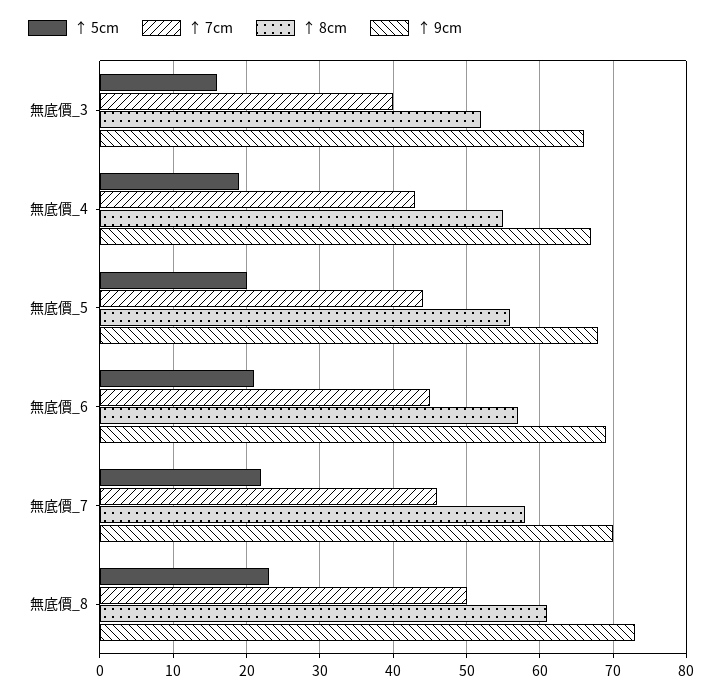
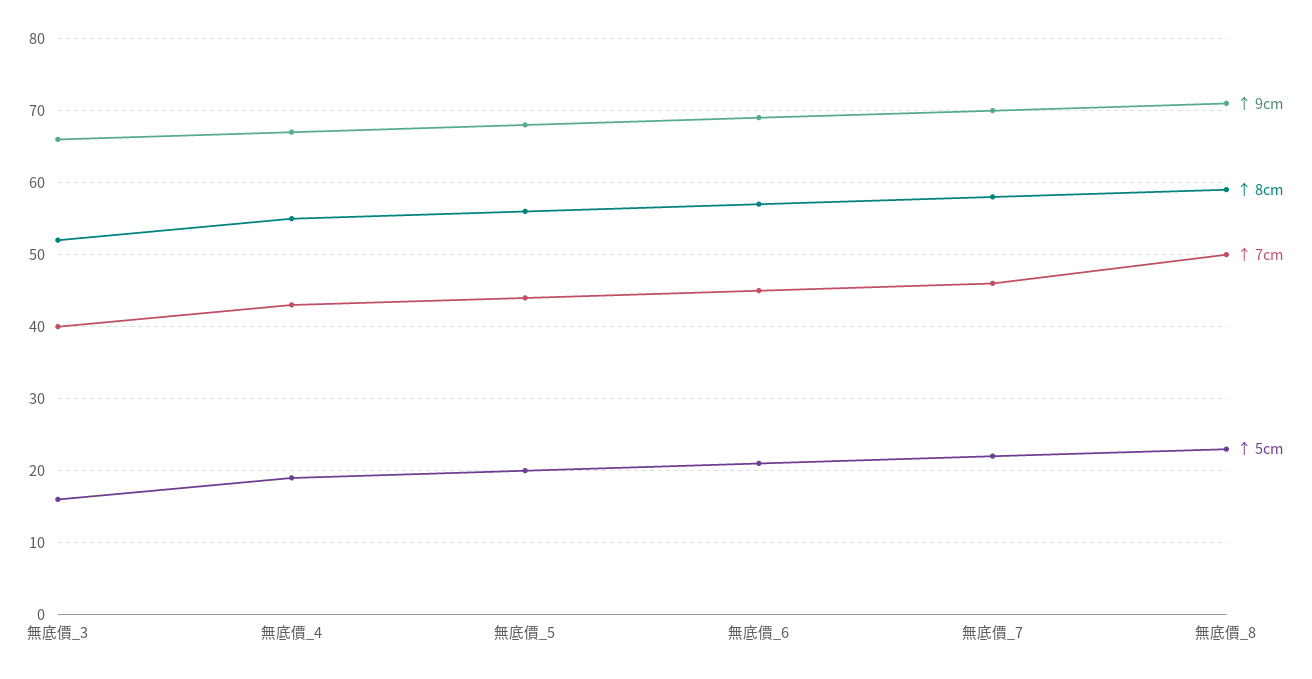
  {
    "↑ 5cm": {
      "無底價_3": 16,
      "無底價_4": 19,
      "無底價_5": 20,
      "無底價_6": 21,
      "無底價_7": 22,
      "無底價_8": 23
    },
    "↑ 7cm": {
      "無底價_3": 40,
      "無底價_4": 43,
      "無底價_5": 44,
      "無底價_6": 45,
      "無底價_7": 46,
      "無底價_8": 50
    },
    "↑ 8cm": {
      "無底價_3": 52,
      "無底價_4": 55,
      "無底價_5": 56,
      "無底價_6": 57,
      "無底價_7": 58,
-     "無底價_8": 61
+     "無底價_8": 59
    },
    "↑ 9cm": {
      "無底價_3": 66,
      "無底價_4": 67,
      "無底價_5": 68,
      "無底價_6": 69,
      "無底價_7": 70,
-     "無底價_8": 73
+     "無底價_8": 71
    }
  }

